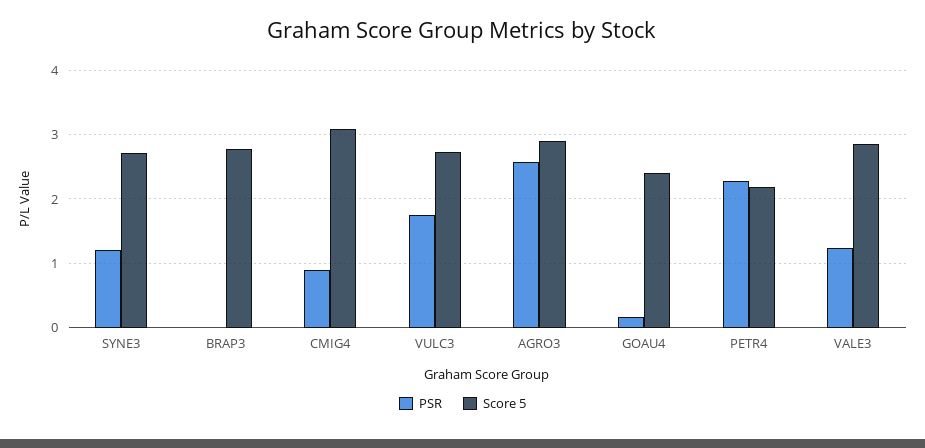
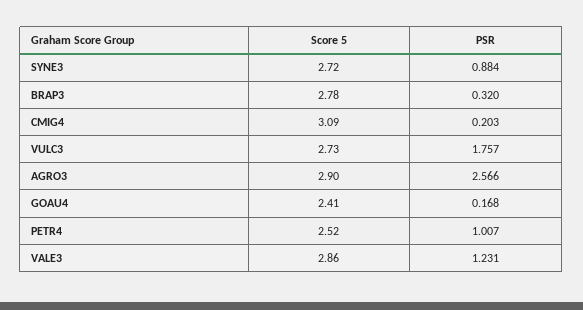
  {
    "PSR": {
-     "SYNE3": 1.2,
+     "SYNE3": 0.884,
-     "BRAP3": 0,
+     "BRAP3": 0.32,
-     "CMIG4": 0.9,
+     "CMIG4": 0.203,
      "VULC3": 1.757,
      "AGRO3": 2.566,
      "GOAU4": 0.168,
-     "PETR4": 2.3,
+     "PETR4": 1.007,
      "VALE3": 1.231
    },
    "Score 5": {
      "SYNE3": 2.72,
      "BRAP3": 2.78,
      "CMIG4": 3.09,
      "VULC3": 2.73,
      "AGRO3": 2.9,
      "GOAU4": 2.41,
-     "PETR4": 2.2,
+     "PETR4": 2.52,
      "VALE3": 2.86
    }
  }

